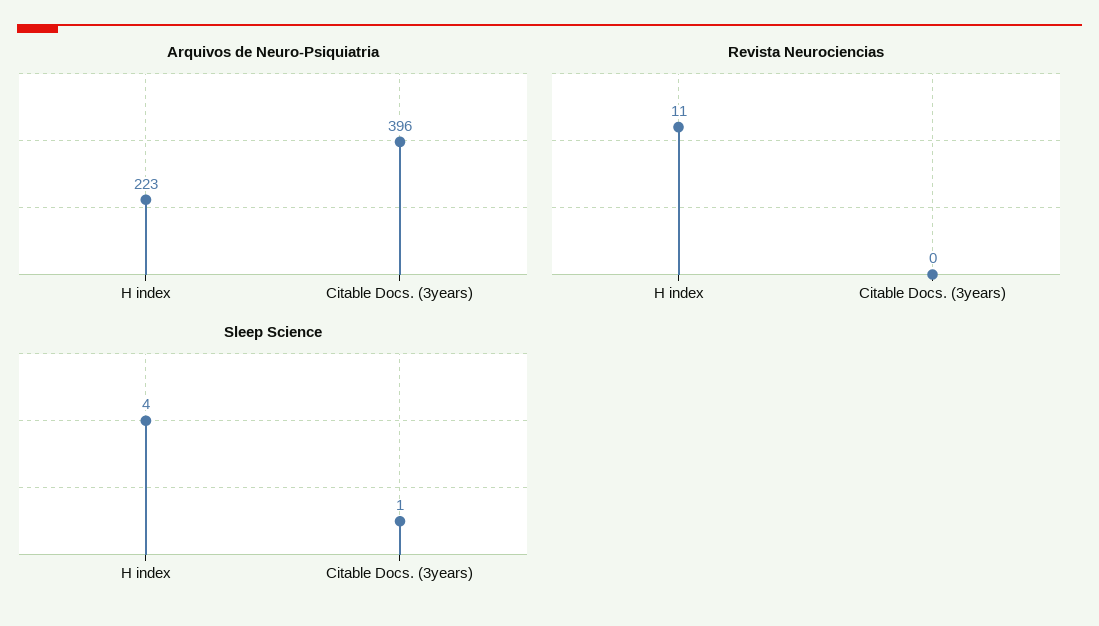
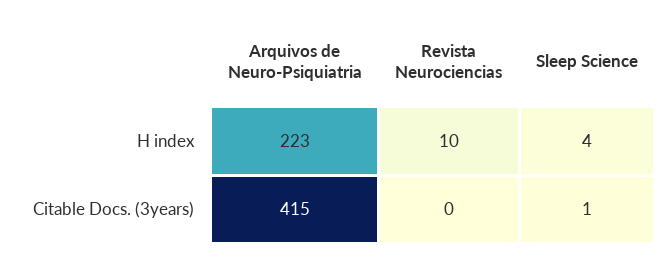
  {
    "Arquivos de Neuro-Psiquiatria": {
      "H index": 223,
-     "Citable Docs. (3years)": 396
+     "Citable Docs. (3years)": 415
    },
    "Revista Neurociencias": {
-     "H index": 11,
+     "H index": 10,
      "Citable Docs. (3years)": 0
    },
    "Sleep Science": {
      "H index": 4,
      "Citable Docs. (3years)": 1
    }
  }

